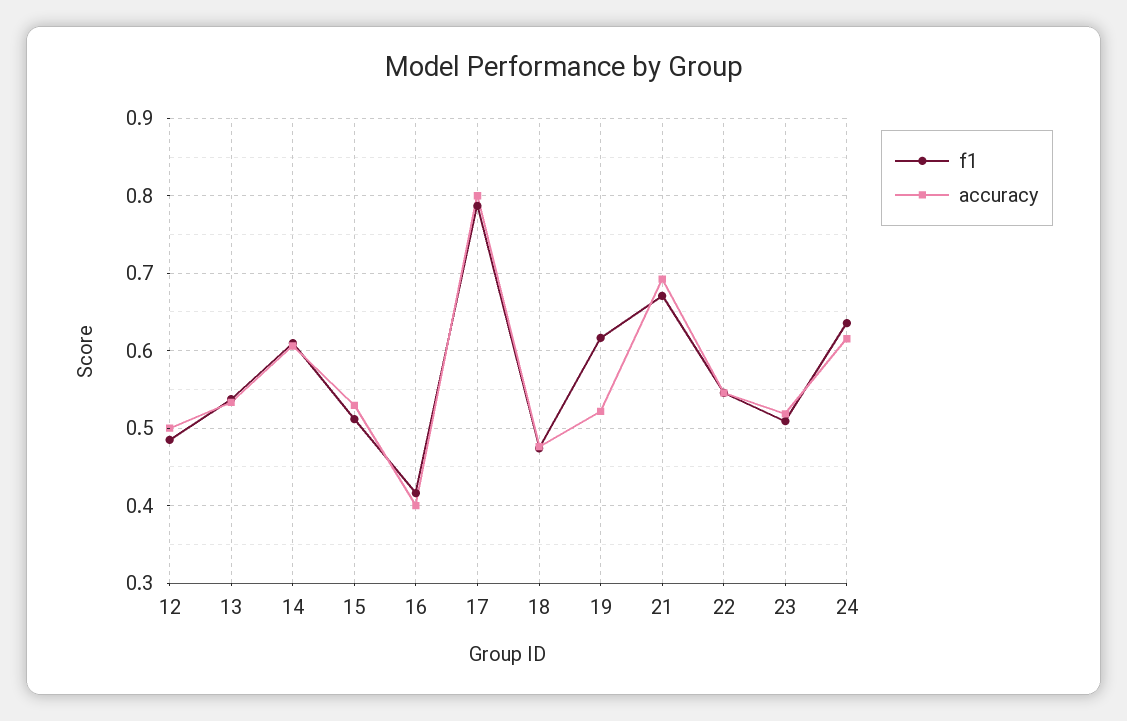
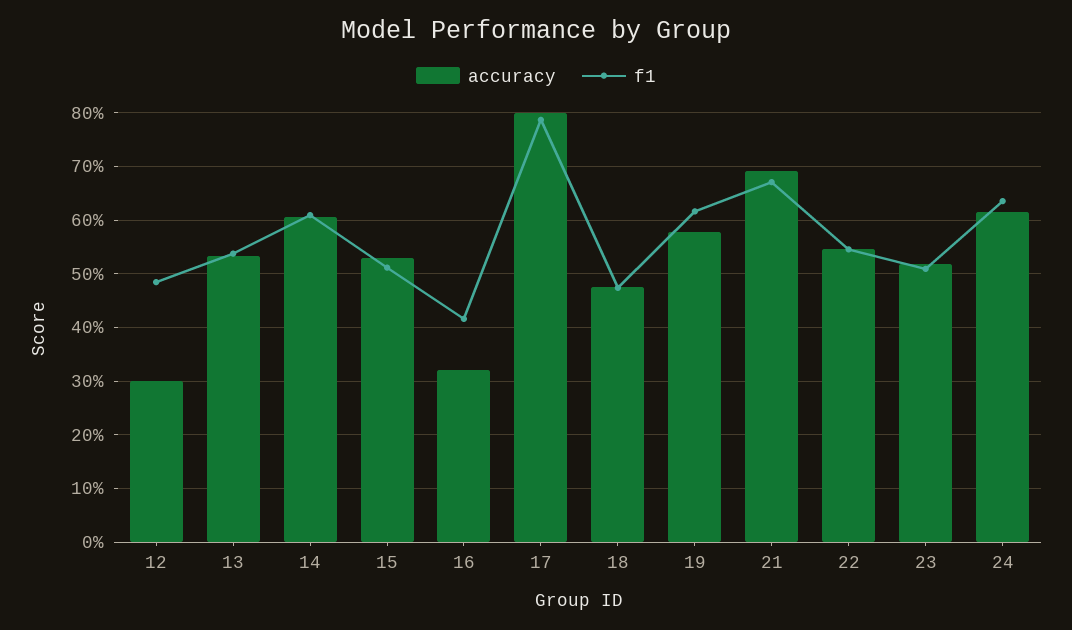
  {
    "f1": {
      "12": 0.48,
      "13": 0.54,
      "14": 0.61,
      "15": 0.51,
      "16": 0.42,
      "17": 0.79,
      "18": 0.47,
      "19": 0.62,
      "21": 0.67,
      "22": 0.55,
      "23": 0.51,
      "24": 0.64
    },
    "accuracy": {
-     "12": 0.5,
+     "12": 0.3,
      "13": 0.53,
      "14": 0.61,
      "15": 0.53,
-     "16": 0.4,
+     "16": 0.32,
      "17": 0.8,
      "18": 0.48,
-     "19": 0.52,
+     "19": 0.58,
      "21": 0.69,
      "22": 0.55,
      "23": 0.52,
      "24": 0.62
    }
  }

